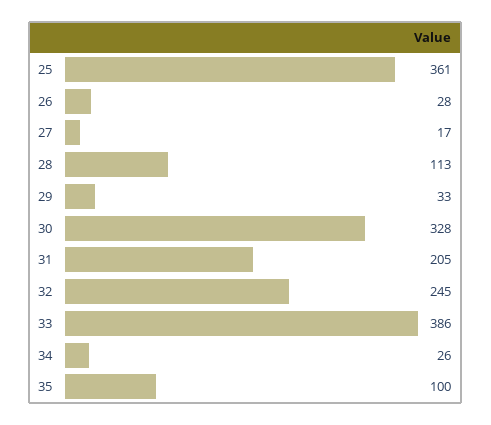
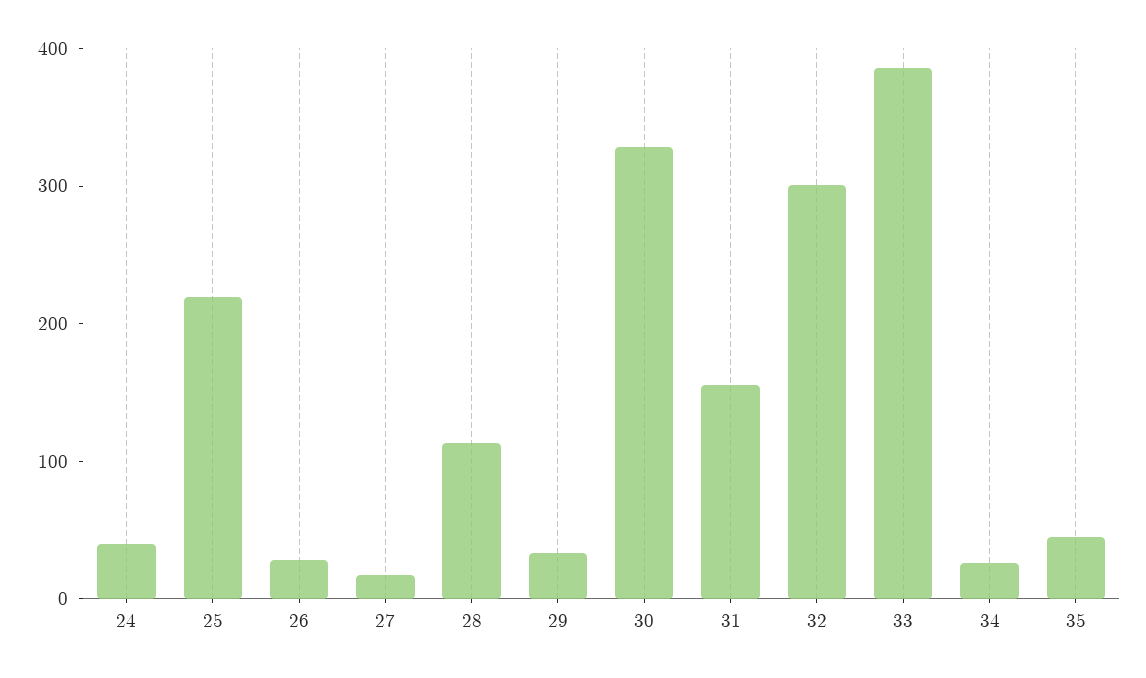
  {
-   "25": 361,
+   "25": 220,
    "26": 28,
    "27": 17,
    "28": 113,
    "29": 33,
    "30": 328,
-   "31": 205,
+   "31": 160,
-   "32": 245,
+   "32": 300,
    "33": 386,
    "34": 26,
-   "35": 100
+   "35": 40,
+   "24": 40
  }

